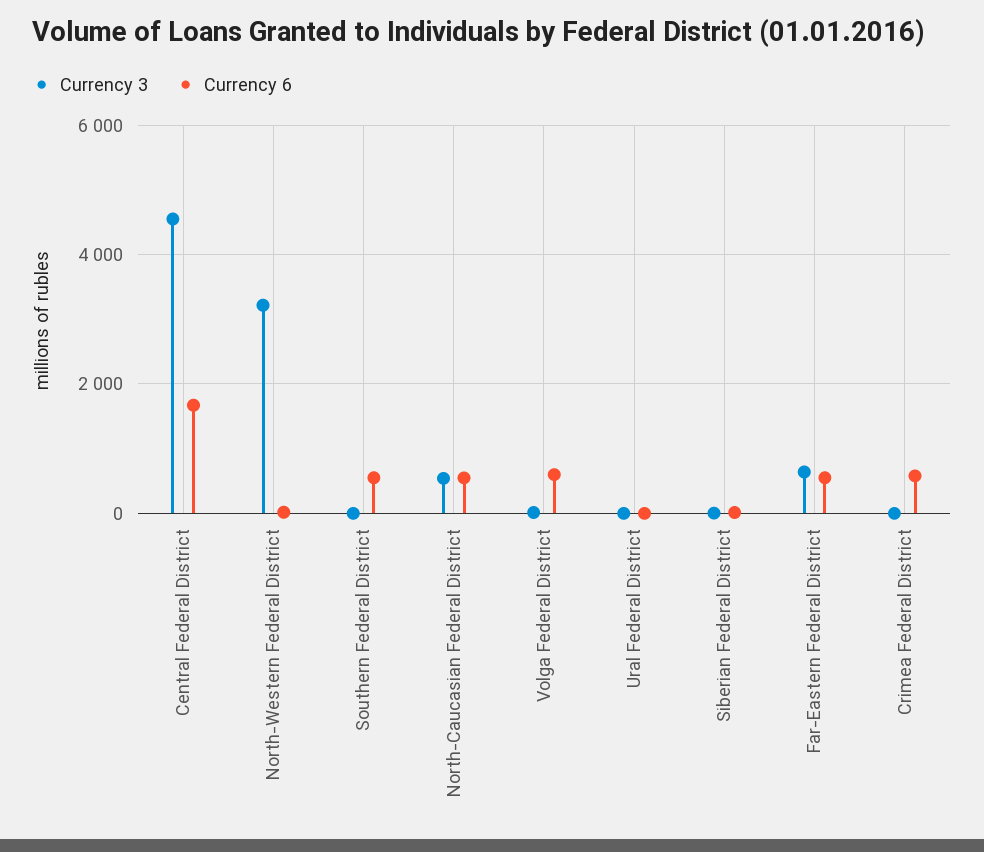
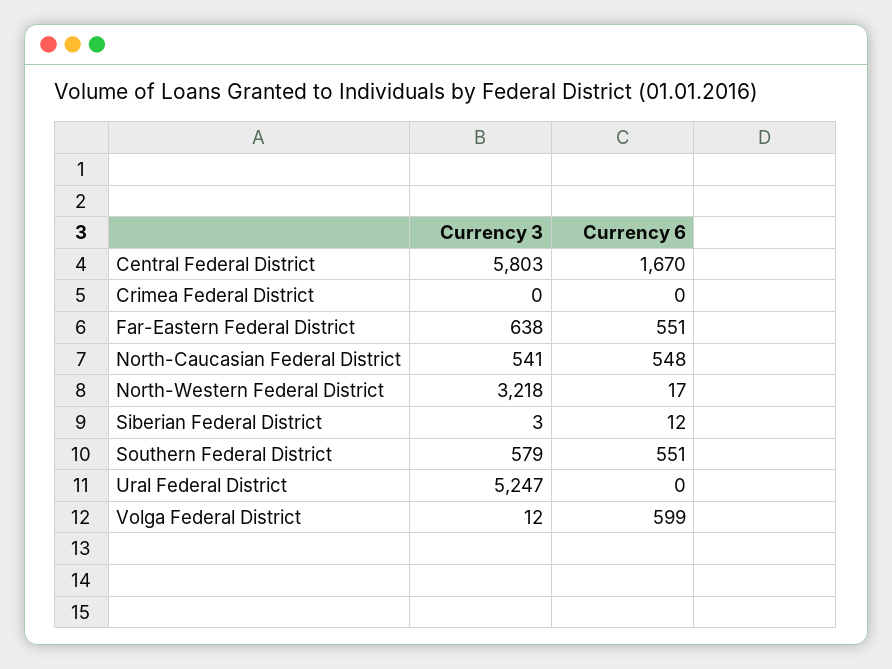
  {
    "Currency 3": {
-     "Central Federal District": 4600,
+     "Central Federal District": 5803,
      "North-Western Federal District": 3218,
-     "Southern Federal District": 0,
+     "Southern Federal District": 579,
      "North-Caucasian Federal District": 541,
      "Volga Federal District": 12,
-     "Ural Federal District": 0,
+     "Ural Federal District": 5247,
      "Siberian Federal District": 3,
      "Far-Eastern Federal District": 638,
      "Crimea Federal District": 0
    },
    "Currency 6": {
      "Central Federal District": 1670,
      "North-Western Federal District": 17,
      "Southern Federal District": 551,
      "North-Caucasian Federal District": 548,
      "Volga Federal District": 599,
      "Ural Federal District": 0,
      "Siberian Federal District": 12,
      "Far-Eastern Federal District": 551,
-     "Crimea Federal District": 600
+     "Crimea Federal District": 0
    }
  }

